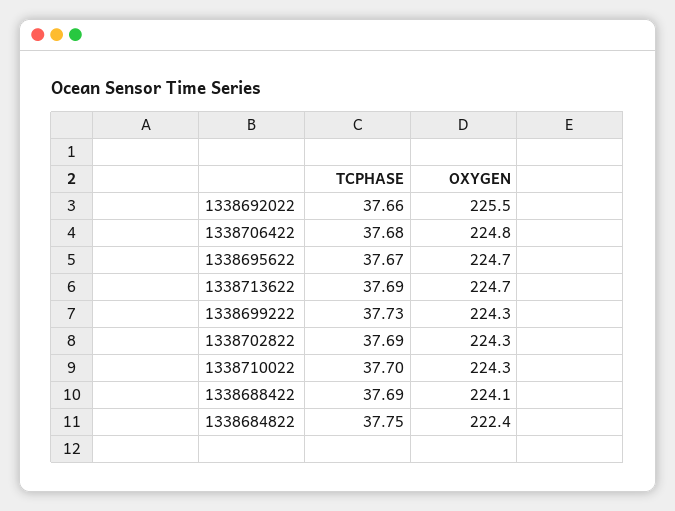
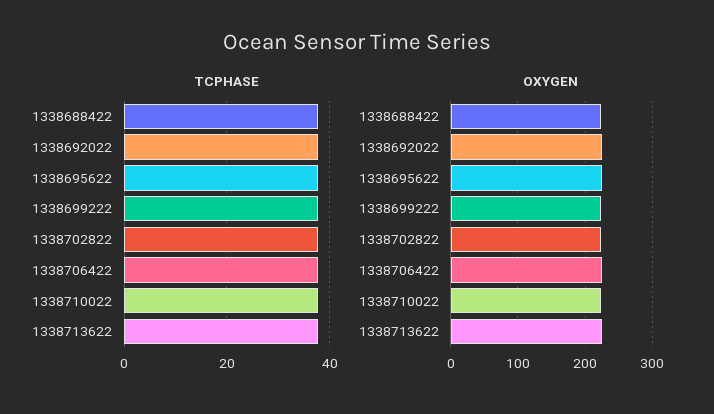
  {
    "TCPHASE": {
      "1338692022": 37.66,
      "1338706422": 37.68,
      "1338695622": 37.67,
      "1338713622": 37.69,
      "1338699222": 37.73,
      "1338702822": 37.69,
      "1338710022": 37.7,
-     "1338688422": 37.69,
+     "1338688422": 37.69
-     "1338684822": 37.75
    },
    "OXYGEN": {
      "1338692022": 225.5,
      "1338706422": 224.8,
      "1338695622": 224.7,
      "1338713622": 224.7,
      "1338699222": 224.3,
      "1338702822": 224.3,
      "1338710022": 224.3,
-     "1338688422": 224.1,
+     "1338688422": 224.1
-     "1338684822": 222.4
    }
  }

